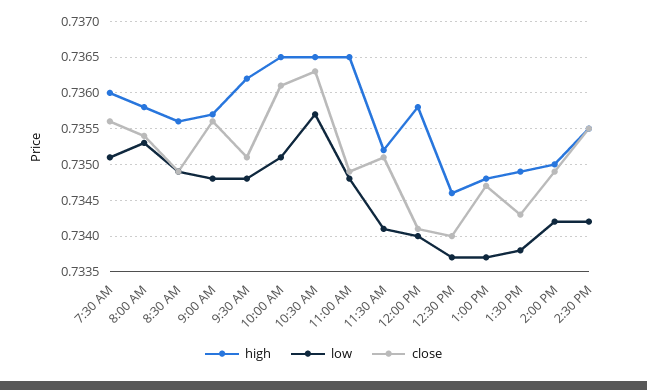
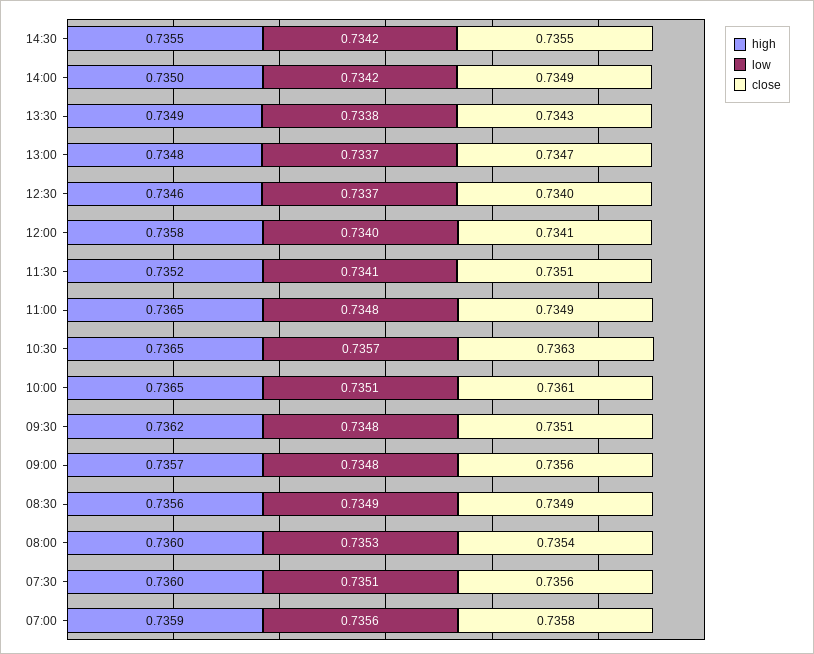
  {
    "high": {
      "7:30 AM": 0.736,
-     "8:00 AM": 0.7358,
+     "8:00 AM": 0.736,
      "8:30 AM": 0.7356,
      "9:00 AM": 0.7357,
      "9:30 AM": 0.7362,
      "10:00 AM": 0.7365,
      "10:30 AM": 0.7365,
      "11:00 AM": 0.7365,
      "11:30 AM": 0.7352,
      "12:00 PM": 0.7358,
      "12:30 PM": 0.7346,
      "1:00 PM": 0.7348,
      "1:30 PM": 0.7349,
      "2:00 PM": 0.735,
-     "2:30 PM": 0.7355
+     "2:30 PM": 0.7355,
+     "07:00": 0.7359
    },
    "low": {
      "7:30 AM": 0.7351,
      "8:00 AM": 0.7353,
      "8:30 AM": 0.7349,
      "9:00 AM": 0.7348,
      "9:30 AM": 0.7348,
      "10:00 AM": 0.7351,
      "10:30 AM": 0.7357,
      "11:00 AM": 0.7348,
      "11:30 AM": 0.7341,
      "12:00 PM": 0.734,
      "12:30 PM": 0.7337,
      "1:00 PM": 0.7337,
      "1:30 PM": 0.7338,
      "2:00 PM": 0.7342,
-     "2:30 PM": 0.7342
+     "2:30 PM": 0.7342,
+     "07:00": 0.7356
    },
    "close": {
      "7:30 AM": 0.7356,
      "8:00 AM": 0.7354,
      "8:30 AM": 0.7349,
      "9:00 AM": 0.7356,
      "9:30 AM": 0.7351,
      "10:00 AM": 0.7361,
      "10:30 AM": 0.7363,
      "11:00 AM": 0.7349,
      "11:30 AM": 0.7351,
      "12:00 PM": 0.7341,
      "12:30 PM": 0.734,
      "1:00 PM": 0.7347,
      "1:30 PM": 0.7343,
      "2:00 PM": 0.7349,
-     "2:30 PM": 0.7355
+     "2:30 PM": 0.7355,
+     "07:00": 0.7358
    }
  }

